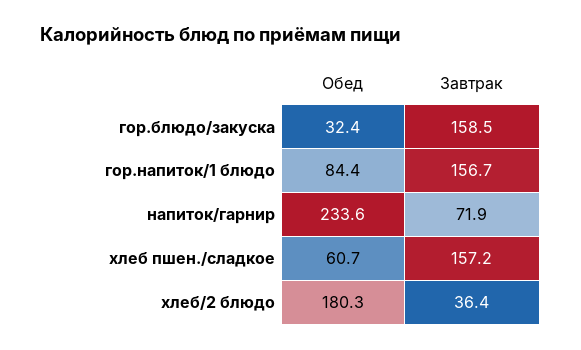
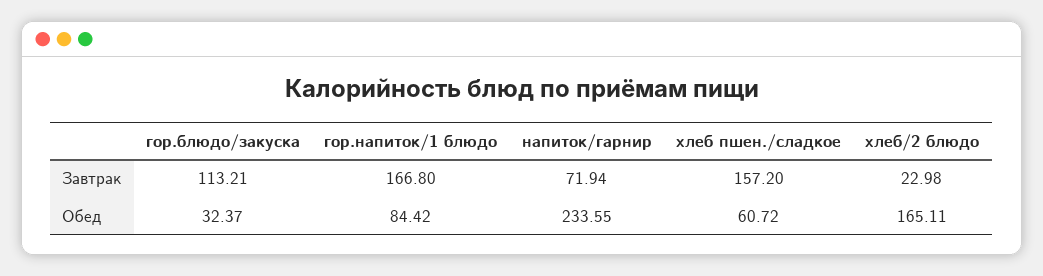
  {
    "Обед": {
      "гор.блюдо/закуска": 32.37,
      "гор.напиток/1 блюдо": 84.42,
      "напиток/гарнир": 233.55,
      "хлеб пшен./сладкое": 60.72,
-     "хлеб/2 блюдо": 180.3
+     "хлеб/2 блюдо": 165.11
    },
    "Завтрак": {
-     "гор.блюдо/закуска": 158.5,
+     "гор.блюдо/закуска": 113.21,
-     "гор.напиток/1 блюдо": 156.7,
+     "гор.напиток/1 блюдо": 166.8,
      "напиток/гарнир": 71.94,
      "хлеб пшен./сладкое": 157.2,
-     "хлеб/2 блюдо": 36.4
+     "хлеб/2 блюдо": 22.98
    }
  }

